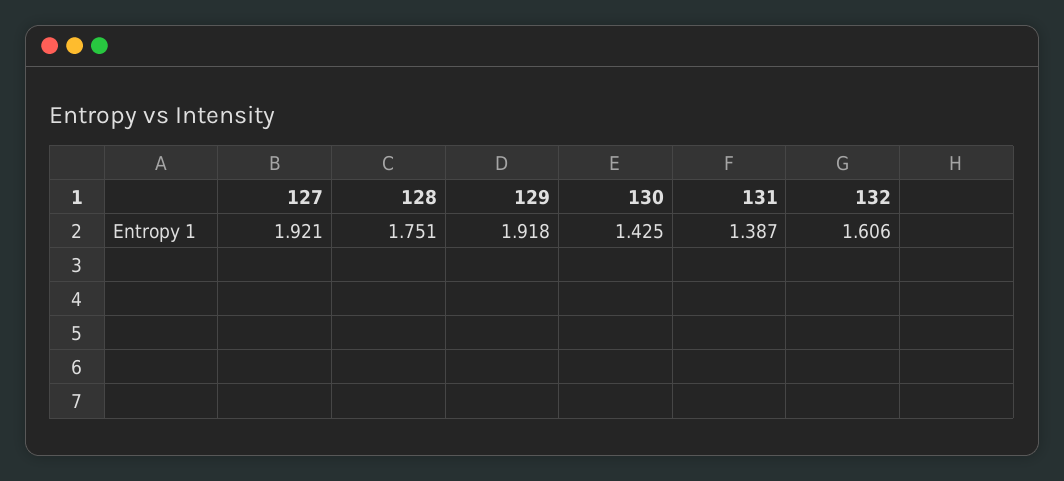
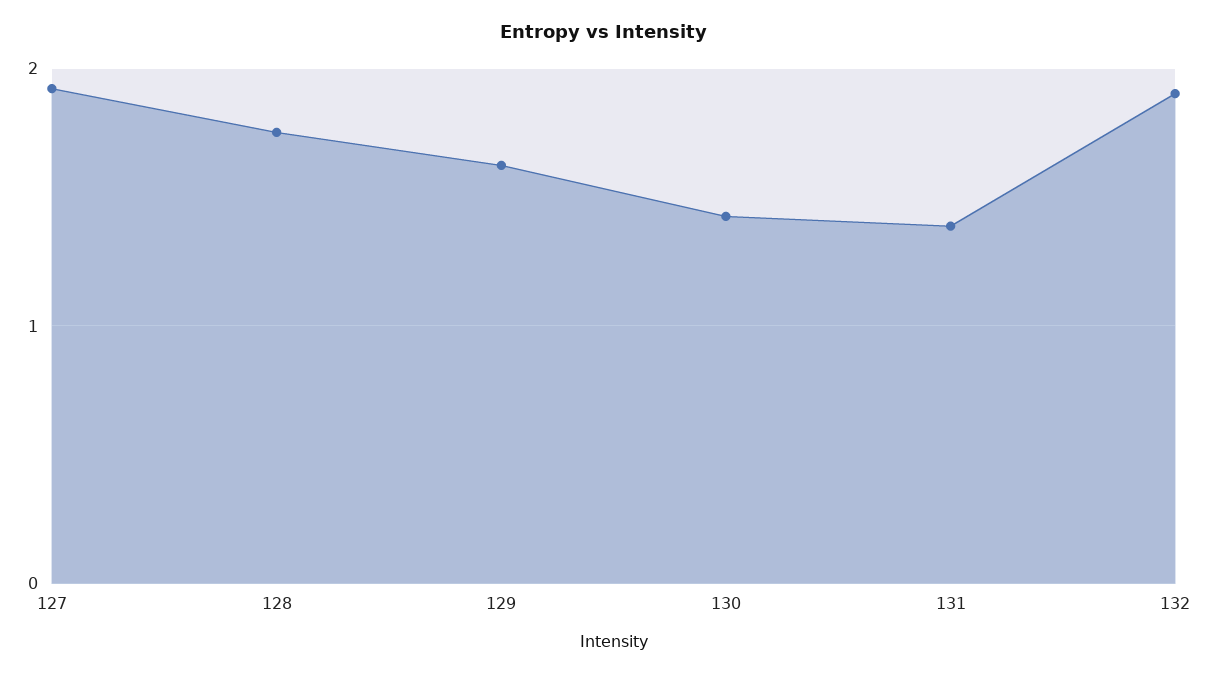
  {
    "127": 1.921,
    "128": 1.751,
-   "129": 1.918,
+   "129": 1.6,
    "130": 1.425,
    "131": 1.387,
-   "132": 1.606
+   "132": 1.9
  }

